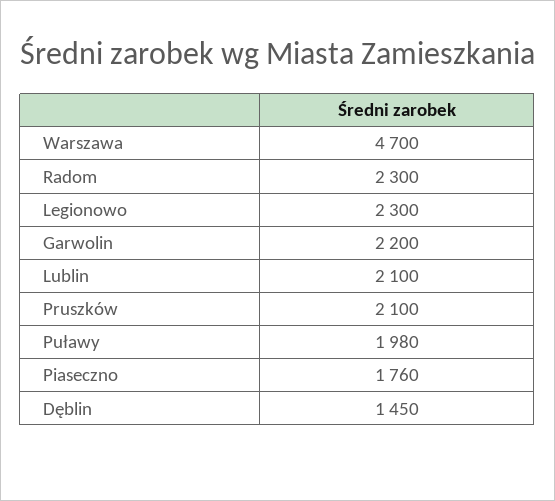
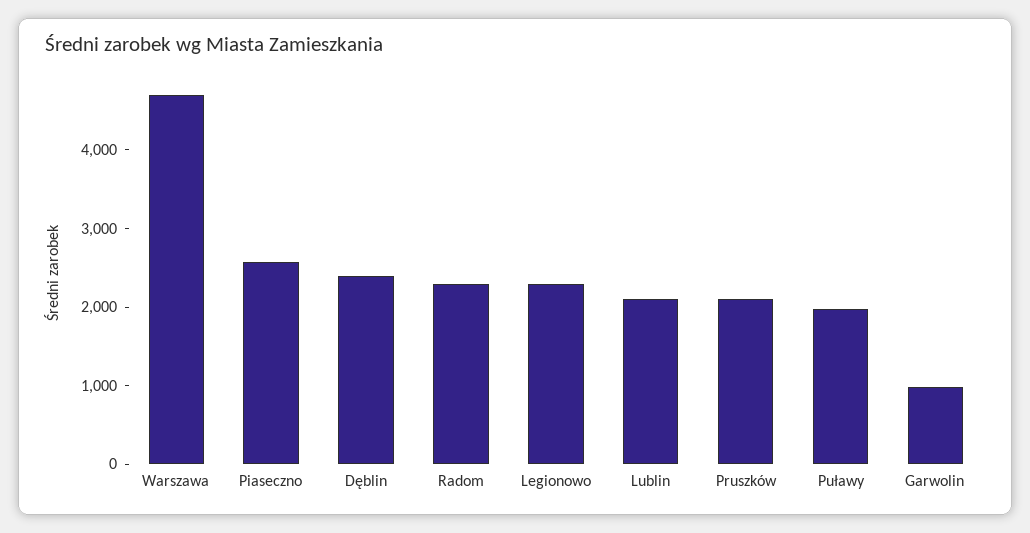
  {
    "Warszawa": 4700,
    "Radom": 2300,
    "Legionowo": 2300,
-   "Garwolin": 2200,
+   "Garwolin": 1000,
    "Lublin": 2100,
    "Pruszków": 2100,
    "Puławy": 1980,
-   "Piaseczno": 1760,
+   "Piaseczno": 2600,
-   "Dęblin": 1450
+   "Dęblin": 2400
  }

